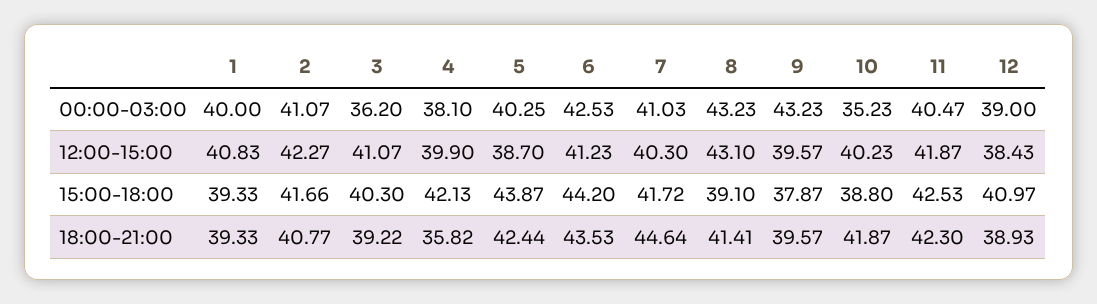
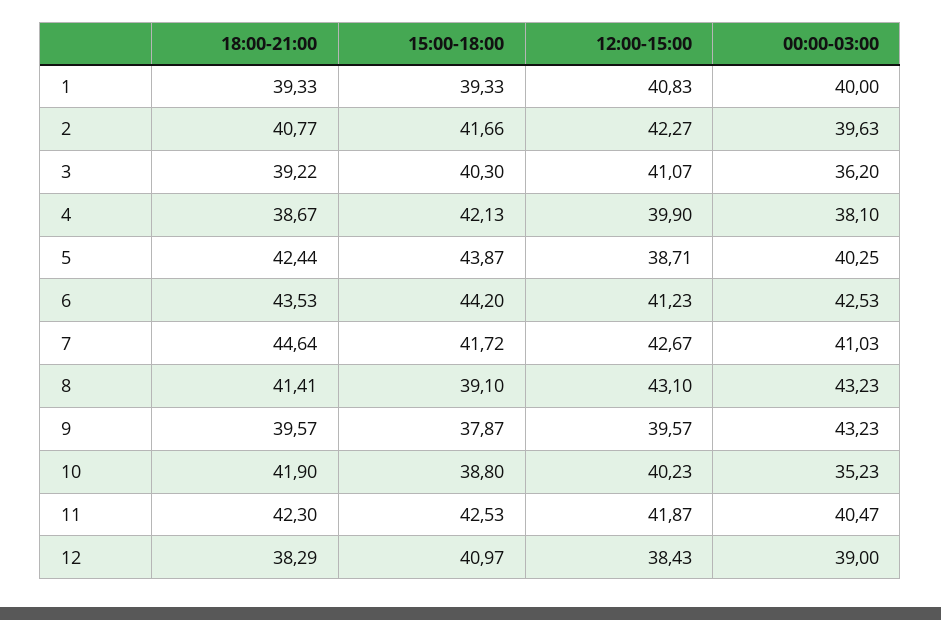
  {
    "1": {
      "00:00-03:00": 40,
      "12:00-15:00": 40.83,
      "15:00-18:00": 39.33,
      "18:00-21:00": 39.33
    },
    "2": {
-     "00:00-03:00": 41.07,
+     "00:00-03:00": 39.63,
      "12:00-15:00": 42.27,
      "15:00-18:00": 41.66,
      "18:00-21:00": 40.77
    },
    "3": {
      "00:00-03:00": 36.2,
      "12:00-15:00": 41.07,
      "15:00-18:00": 40.3,
      "18:00-21:00": 39.22
    },
    "4": {
      "00:00-03:00": 38.1,
      "12:00-15:00": 39.9,
      "15:00-18:00": 42.13,
-     "18:00-21:00": 35.82
+     "18:00-21:00": 38.67
    },
    "5": {
      "00:00-03:00": 40.25,
-     "12:00-15:00": 38.7,
+     "12:00-15:00": 38.71,
      "15:00-18:00": 43.87,
      "18:00-21:00": 42.44
    },
    "6": {
      "00:00-03:00": 42.53,
      "12:00-15:00": 41.23,
      "15:00-18:00": 44.2,
      "18:00-21:00": 43.53
    },
    "7": {
      "00:00-03:00": 41.03,
-     "12:00-15:00": 40.3,
+     "12:00-15:00": 42.67,
      "15:00-18:00": 41.72,
      "18:00-21:00": 44.64
    },
    "8": {
      "00:00-03:00": 43.23,
      "12:00-15:00": 43.1,
      "15:00-18:00": 39.1,
      "18:00-21:00": 41.41
    },
    "9": {
      "00:00-03:00": 43.23,
      "12:00-15:00": 39.57,
      "15:00-18:00": 37.87,
      "18:00-21:00": 39.57
    },
    "10": {
      "00:00-03:00": 35.23,
      "12:00-15:00": 40.23,
      "15:00-18:00": 38.8,
-     "18:00-21:00": 41.87
+     "18:00-21:00": 41.9
    },
    "11": {
      "00:00-03:00": 40.47,
      "12:00-15:00": 41.87,
      "15:00-18:00": 42.53,
      "18:00-21:00": 42.3
    },
    "12": {
      "00:00-03:00": 39,
      "12:00-15:00": 38.43,
      "15:00-18:00": 40.97,
-     "18:00-21:00": 38.93
+     "18:00-21:00": 38.29
    }
  }

